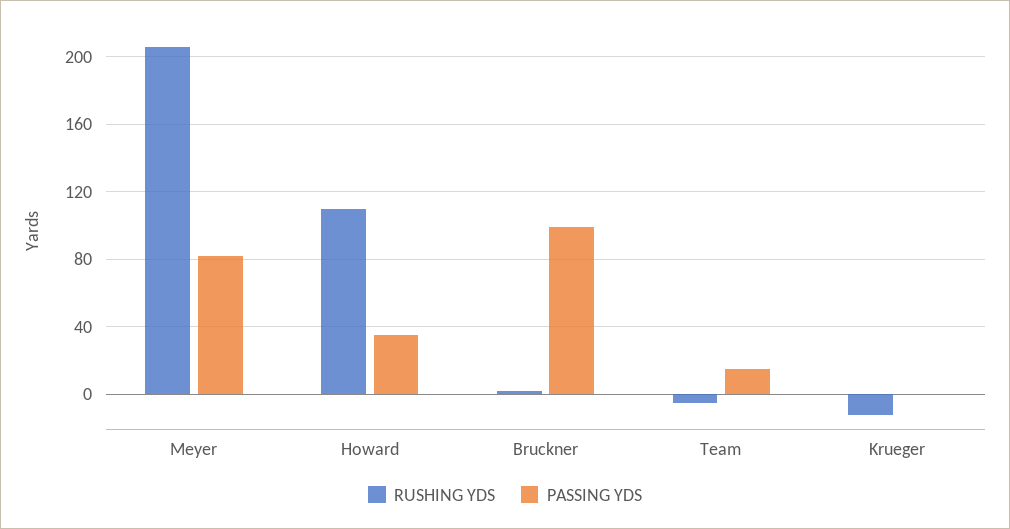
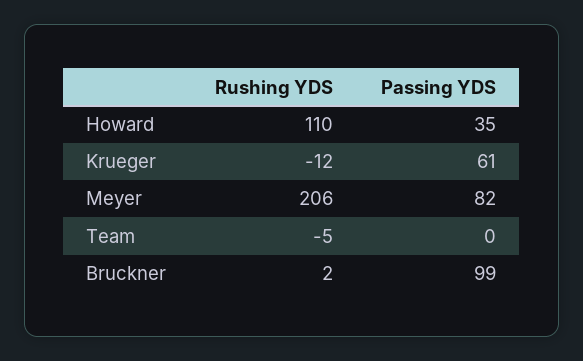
  {
    "RUSHING YDS": {
      "Meyer": 206,
      "Howard": 110,
      "Bruckner": 2,
      "Team": -5,
      "Krueger": -12
    },
    "PASSING YDS": {
      "Meyer": 82,
      "Howard": 35,
      "Bruckner": 99,
-     "Team": 15,
+     "Team": 0,
-     "Krueger": 0
+     "Krueger": 61
    }
  }

